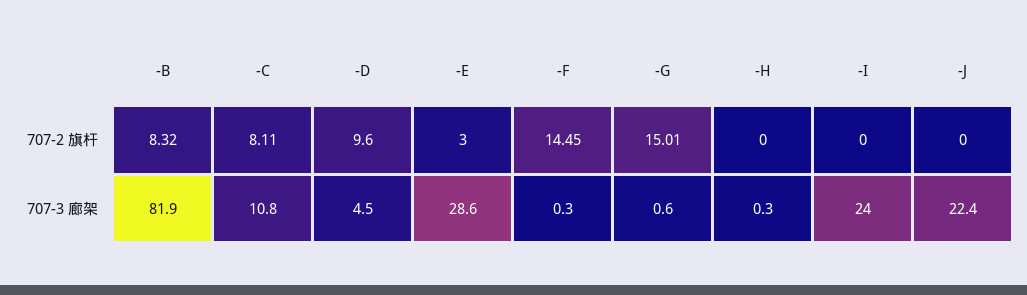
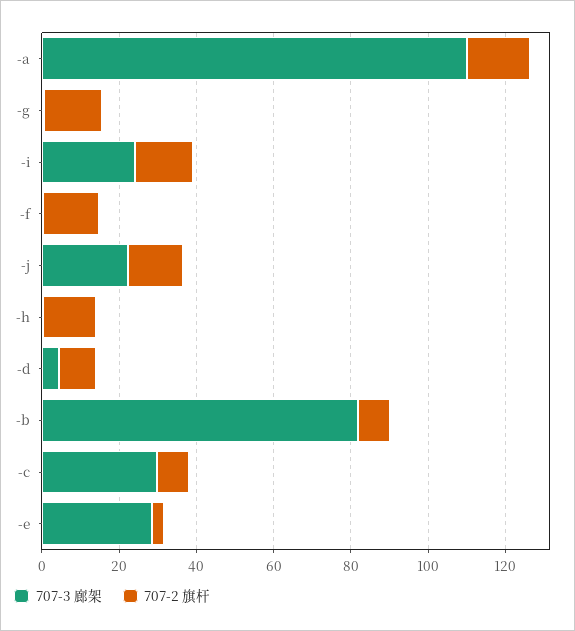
  {
    "707-2 旗杆": {
      "-B": 8.32,
      "-C": 8.11,
      "-D": 9.6,
      "-E": 3,
      "-F": 14.45,
      "-G": 15.01,
-     "-H": 0,
+     "-H": 15,
-     "-I": 0,
+     "-I": 15,
-     "-J": 0
+     "-J": 15,
+     "-a": 15
    },
    "707-3 廊架": {
      "-B": 81.9,
-     "-C": 10.8,
+     "-C": 30,
      "-D": 4.5,
      "-E": 28.6,
      "-F": 0.3,
      "-G": 0.6,
      "-H": 0.3,
      "-I": 24,
-     "-J": 22.4
+     "-J": 22.4,
+     "-a": 110
    }
  }

